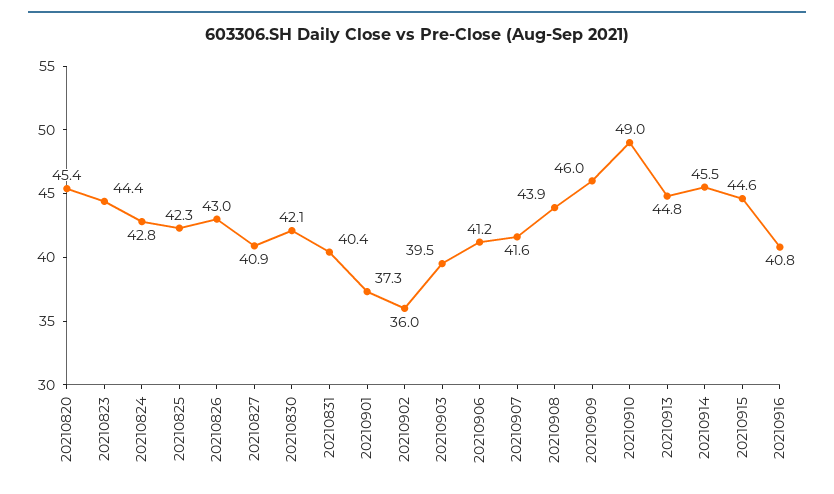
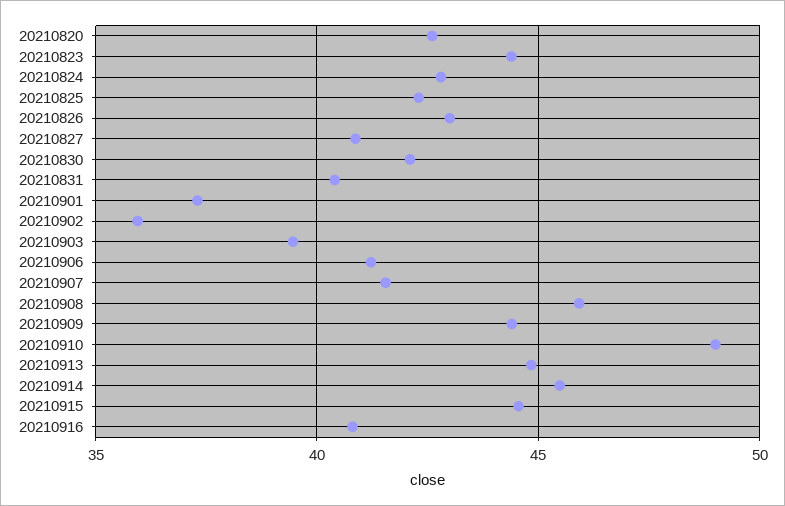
  {
-   "20210820": 45.4,
+   "20210820": 42.5,
    "20210823": 44.4,
    "20210824": 42.8,
    "20210825": 42.3,
    "20210826": 43,
    "20210827": 40.9,
    "20210830": 42.1,
    "20210831": 40.4,
    "20210901": 37.3,
    "20210902": 36,
    "20210903": 39.5,
    "20210906": 41.2,
    "20210907": 41.6,
-   "20210908": 43.9,
+   "20210908": 46,
-   "20210909": 46,
+   "20210909": 44.5,
    "20210910": 49,
    "20210913": 44.8,
    "20210914": 45.5,
    "20210915": 44.6,
    "20210916": 40.8
  }

